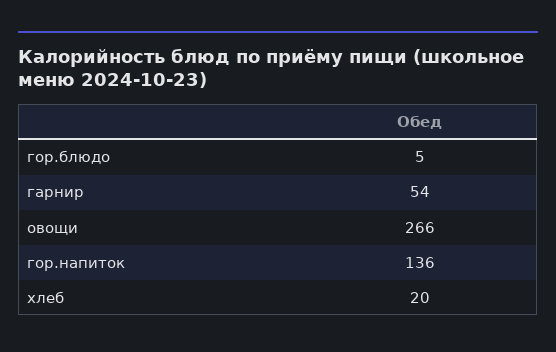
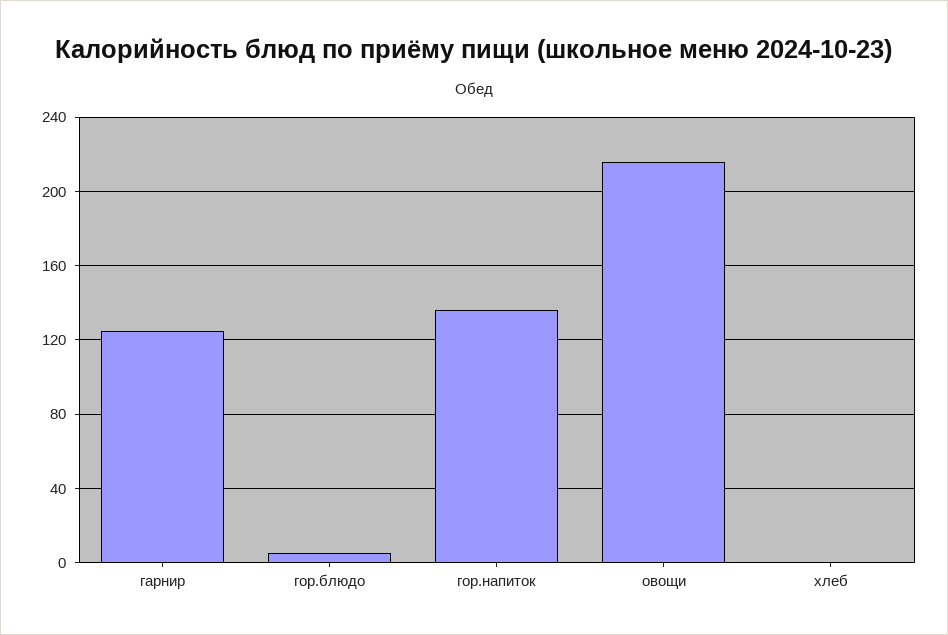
  {
    "гор.блюдо": 5,
-   "гарнир": 54,
+   "гарнир": 125,
-   "овощи": 266,
+   "овощи": 215,
    "гор.напиток": 136,
-   "хлеб": 20
+   "хлеб": 0
  }

